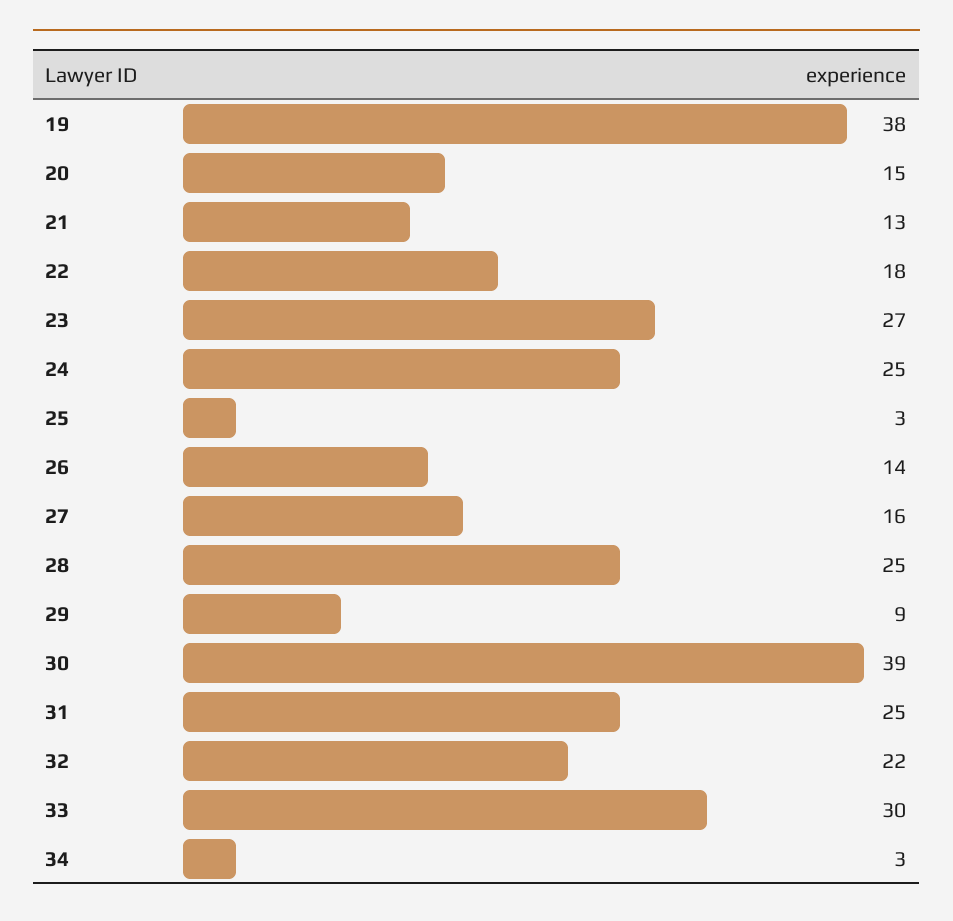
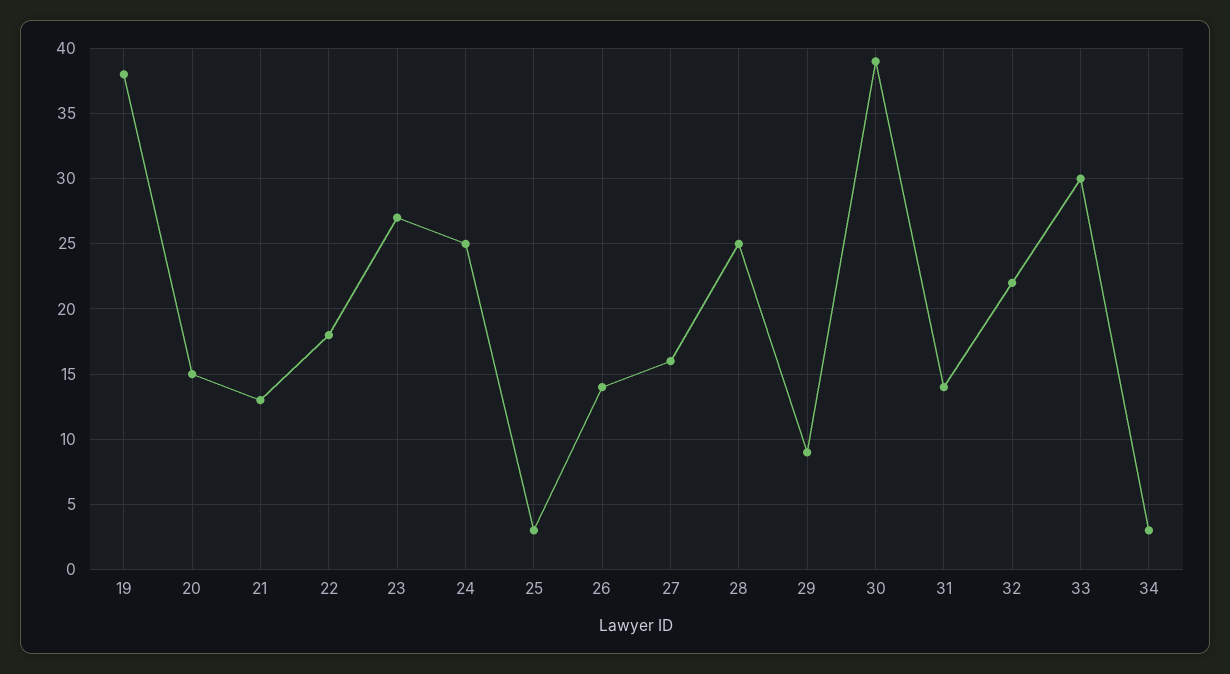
  {
    "19": 38,
    "20": 15,
    "21": 13,
    "22": 18,
    "23": 27,
    "24": 25,
    "25": 3,
    "26": 14,
    "27": 16,
    "28": 25,
    "29": 9,
    "30": 39,
-   "31": 25,
+   "31": 14,
    "32": 22,
    "33": 30,
    "34": 3
  }

